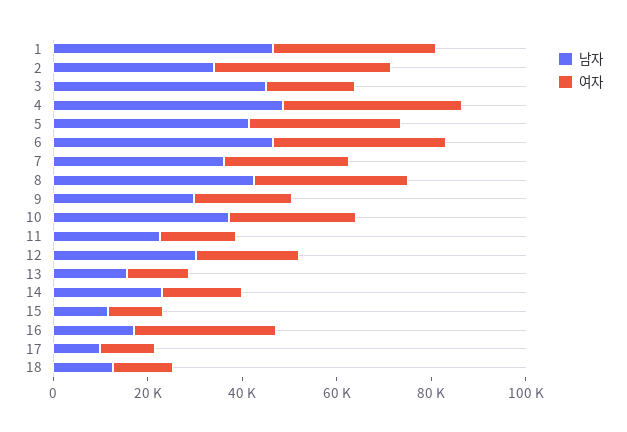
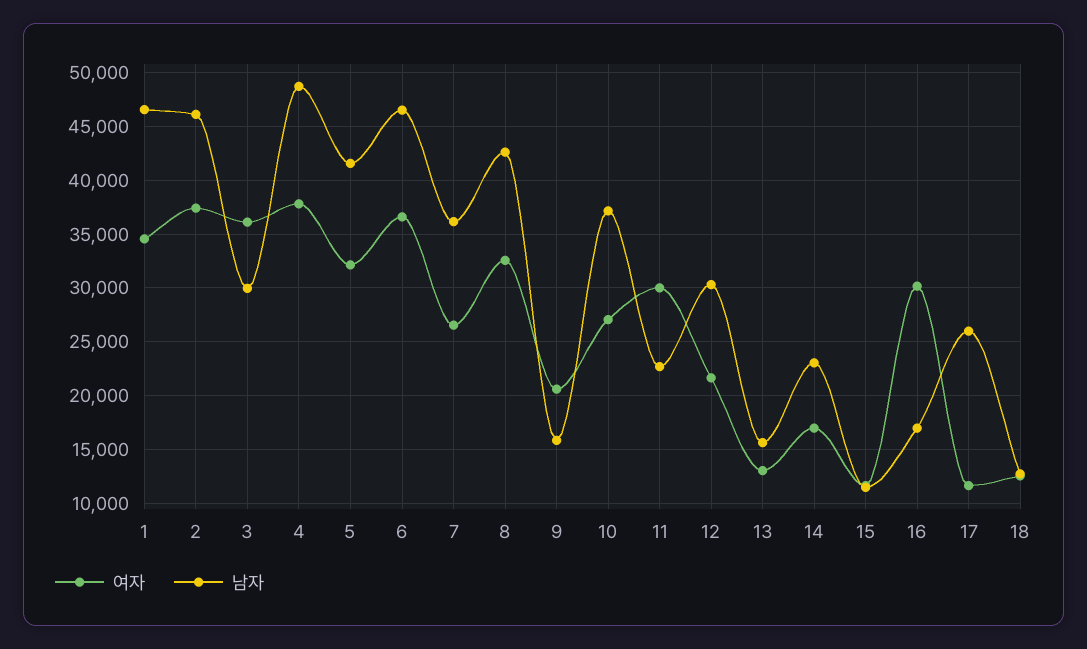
  {
    "남자": {
      "1": 47000,
-     "2": 35000,
+     "2": 46000,
-     "3": 45000,
+     "3": 30000,
      "4": 49000,
      "5": 42000,
      "6": 47000,
      "7": 36000,
      "8": 43000,
-     "9": 30000,
+     "9": 16000,
      "10": 37000,
      "11": 23000,
      "12": 30000,
      "13": 16000,
      "14": 23000,
      "15": 12000,
      "16": 17000,
-     "17": 10000,
+     "17": 26000,
      "18": 13000
    },
    "여자": {
      "1": 35000,
      "2": 37000,
-     "3": 20000,
+     "3": 36000,
      "4": 38000,
      "5": 32000,
      "6": 37000,
      "7": 27000,
      "8": 33000,
      "9": 21000,
      "10": 27000,
-     "11": 15000,
+     "11": 30000,
      "12": 22000,
      "13": 13000,
      "14": 17000,
      "15": 12000,
      "16": 30000,
      "17": 12000,
      "18": 13000
    }
  }

